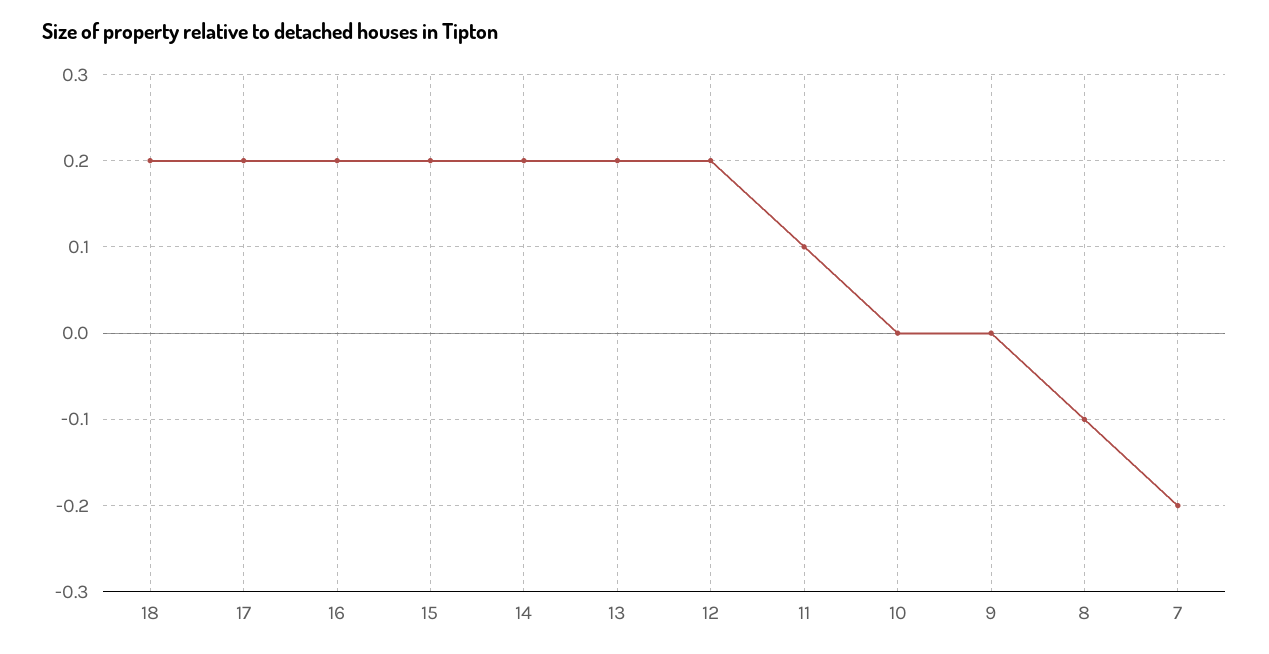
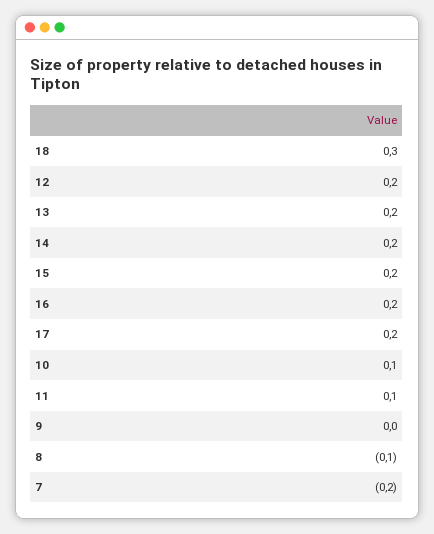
  {
-   "18": 0.2,
+   "18": 0.3,
    "17": 0.2,
    "16": 0.2,
    "15": 0.2,
    "14": 0.2,
    "13": 0.2,
    "12": 0.2,
    "11": 0.1,
-   "10": 0,
+   "10": 0.1,
    "9": 0,
    "8": -0.1,
    "7": -0.2
  }

